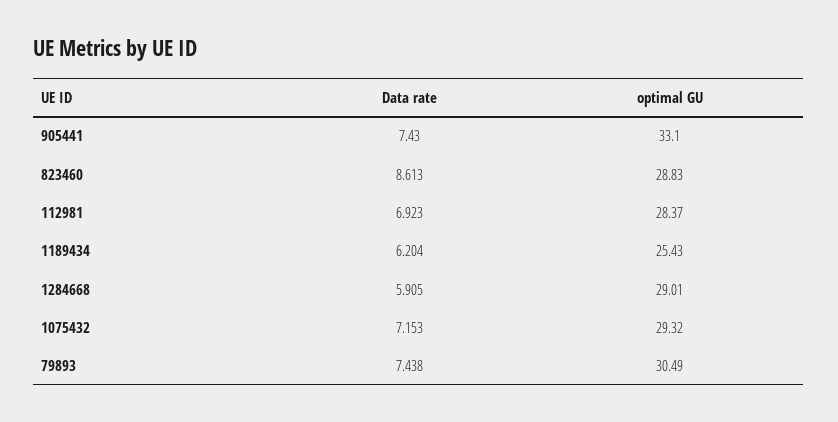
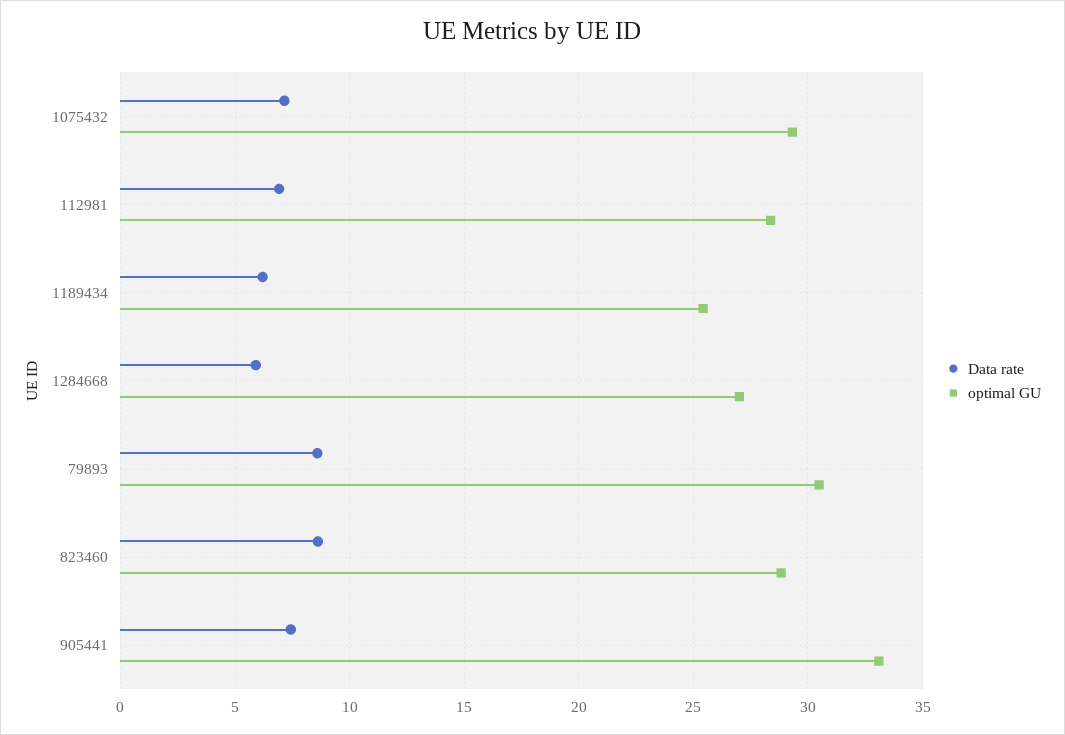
  {
    "Data rate": {
      "905441": 7.43,
      "823460": 8.613,
      "112981": 6.923,
      "1189434": 6.204,
      "1284668": 5.905,
      "1075432": 7.153,
-     "79893": 7.438
+     "79893": 8.5
    },
    "optimal GU": {
      "905441": 33.1,
      "823460": 28.83,
      "112981": 28.37,
      "1189434": 25.43,
-     "1284668": 29.01,
+     "1284668": 27,
      "1075432": 29.32,
      "79893": 30.49
    }
  }

